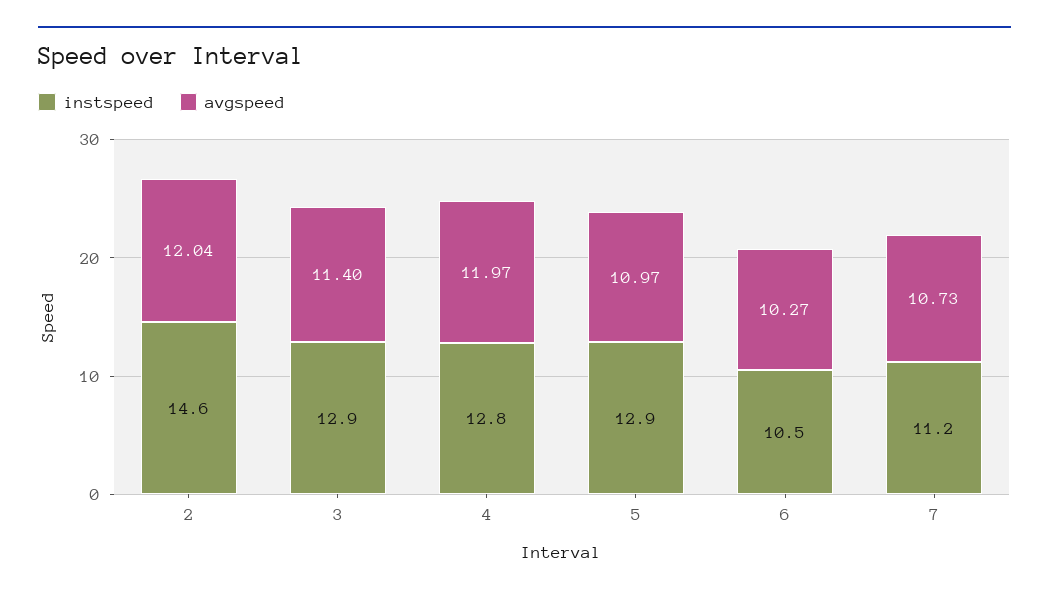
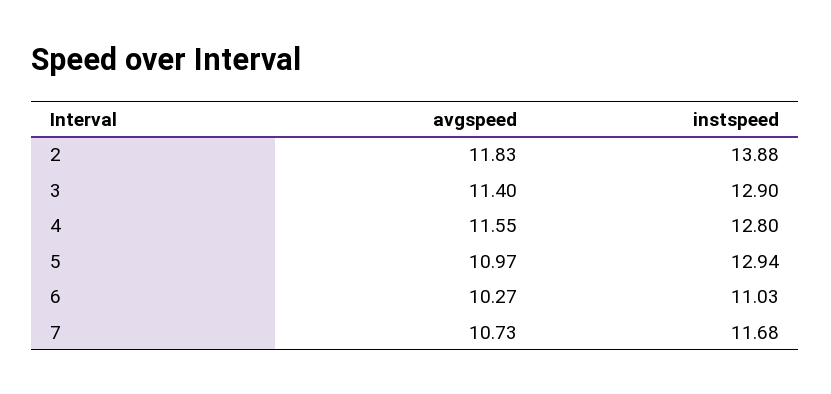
  {
    "instspeed": {
-     "2": 14.6,
+     "2": 13.88,
      "3": 12.9,
      "4": 12.8,
      "5": 12.94,
-     "6": 10.5,
+     "6": 11.03,
-     "7": 11.2
+     "7": 11.68
    },
    "avgspeed": {
-     "2": 12.04,
+     "2": 11.83,
      "3": 11.4,
-     "4": 11.97,
+     "4": 11.55,
      "5": 10.97,
      "6": 10.27,
      "7": 10.73
    }
  }

